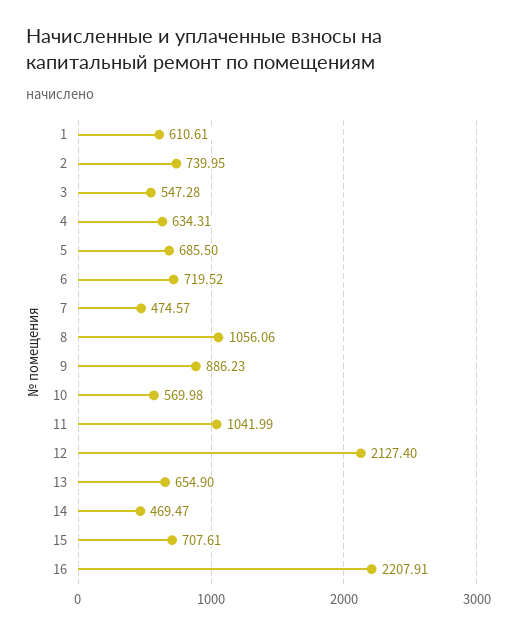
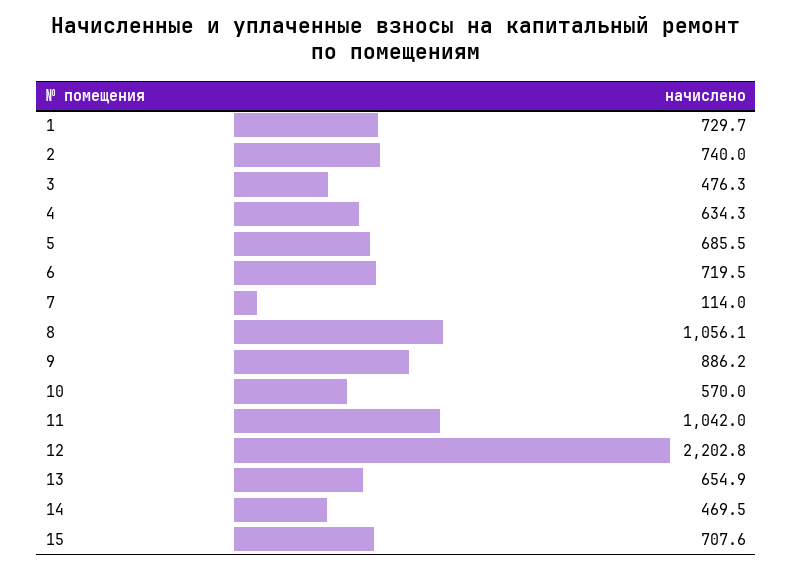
  {
-   "1": 610.61,
+   "1": 729.7,
    "2": 739.95,
-   "3": 547.28,
+   "3": 476.3,
    "4": 634.31,
    "5": 685.5,
    "6": 719.52,
-   "7": 474.57,
+   "7": 114,
    "8": 1056.06,
    "9": 886.23,
    "10": 569.98,
    "11": 1041.99,
-   "12": 2127.4,
+   "12": 2202.8,
    "13": 654.9,
    "14": 469.47,
-   "15": 707.61,
+   "15": 707.61
-   "16": 2207.91
  }

